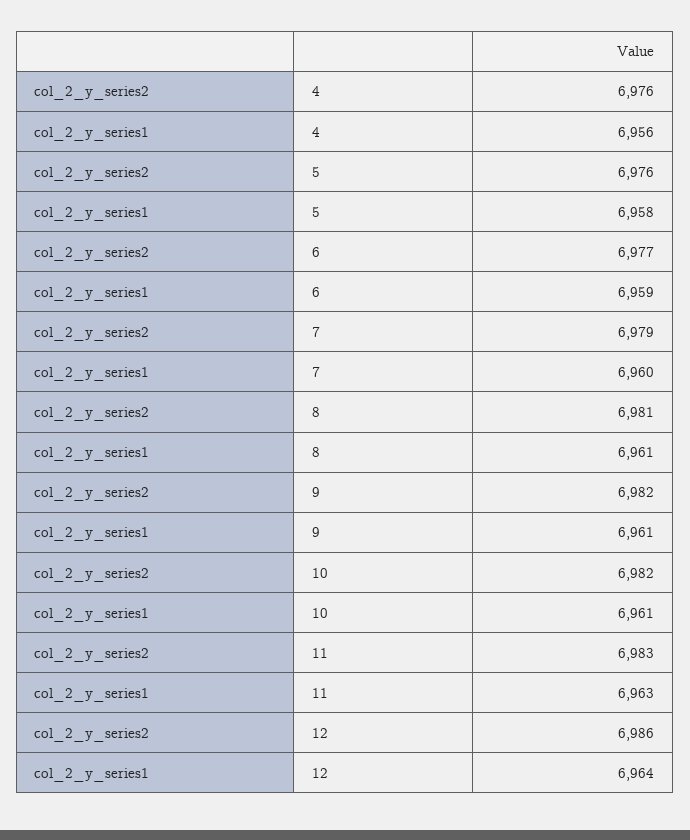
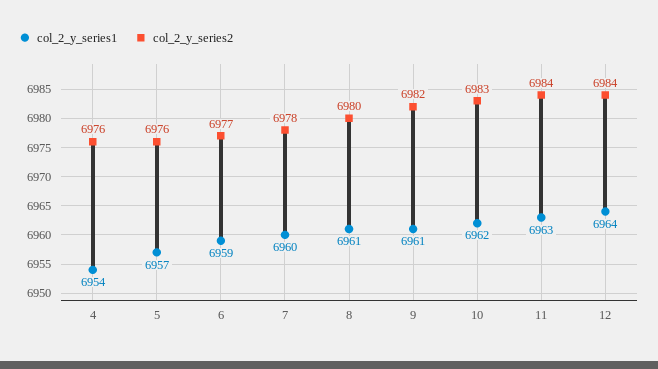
  {
    "col_2_y_series2": {
      "4": 6976,
      "5": 6976,
      "6": 6977,
-     "7": 6979,
+     "7": 6978,
-     "8": 6981,
+     "8": 6980,
      "9": 6982,
-     "10": 6982,
+     "10": 6983,
-     "11": 6983,
+     "11": 6984,
-     "12": 6986
+     "12": 6984
    },
    "col_2_y_series1": {
-     "4": 6956,
+     "4": 6954,
-     "5": 6958,
+     "5": 6957,
      "6": 6959,
      "7": 6960,
      "8": 6961,
      "9": 6961,
-     "10": 6961,
+     "10": 6962,
      "11": 6963,
      "12": 6964
    }
  }

